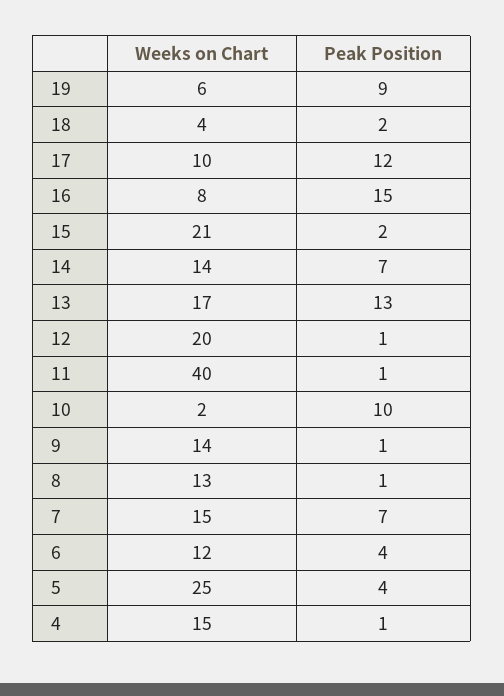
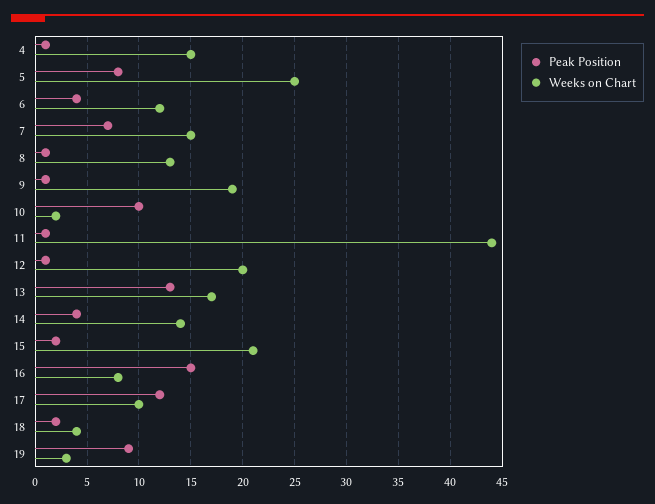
  {
    "Weeks on Chart": {
-     "19": 6,
+     "19": 3,
      "18": 4,
      "17": 10,
      "16": 8,
      "15": 21,
      "14": 14,
      "13": 17,
      "12": 20,
-     "11": 40,
+     "11": 44,
      "10": 2,
-     "9": 14,
+     "9": 19,
      "8": 13,
      "7": 15,
      "6": 12,
      "5": 25,
      "4": 15
    },
    "Peak Position": {
      "19": 9,
      "18": 2,
      "17": 12,
      "16": 15,
      "15": 2,
-     "14": 7,
+     "14": 4,
      "13": 13,
      "12": 1,
      "11": 1,
      "10": 10,
      "9": 1,
      "8": 1,
      "7": 7,
      "6": 4,
-     "5": 4,
+     "5": 8,
      "4": 1
    }
  }

